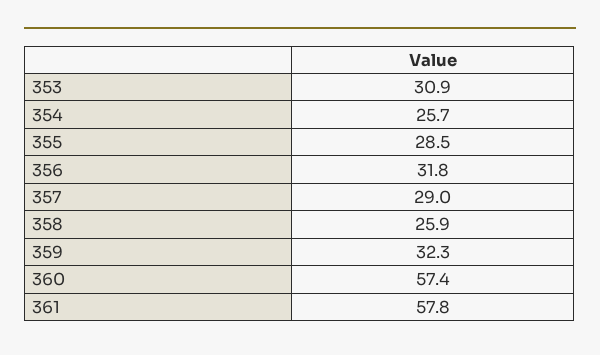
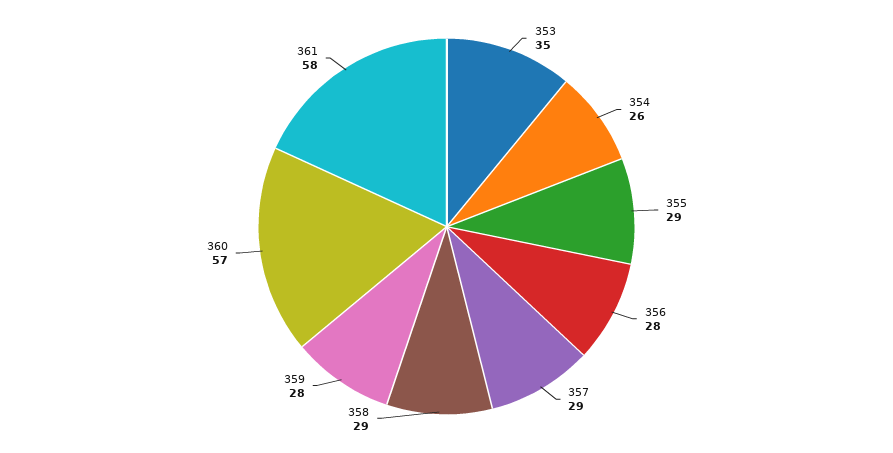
  {
-   "353": 30.9,
+   "353": 35,
    "354": 25.7,
    "355": 28.5,
-   "356": 31.8,
+   "356": 28,
    "357": 29,
-   "358": 25.9,
+   "358": 29,
-   "359": 32.3,
+   "359": 28,
    "360": 57.4,
    "361": 57.8
  }

